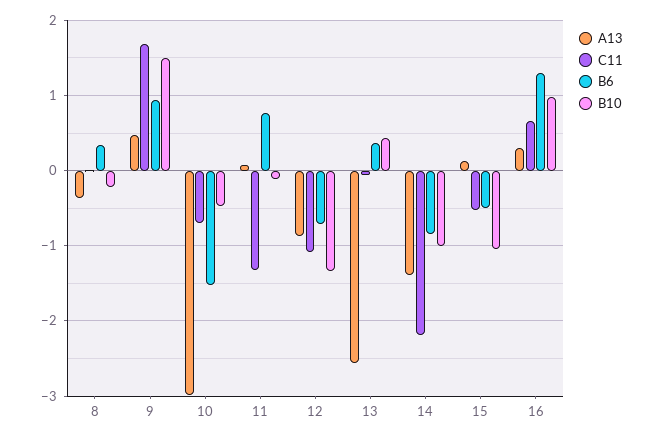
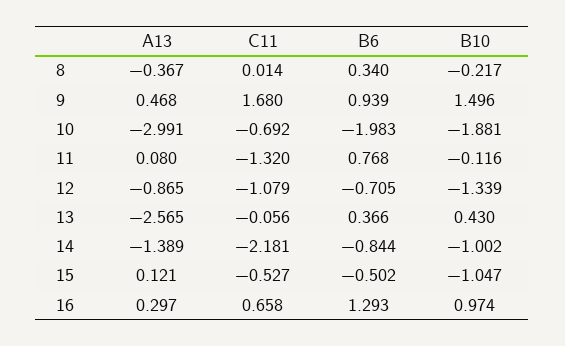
  {
    "A13": {
      "8": -0.367,
      "9": 0.468,
      "10": -2.991,
      "11": 0.08,
      "12": -0.865,
      "13": -2.565,
      "14": -1.389,
      "15": 0.121,
      "16": 0.297
    },
    "C11": {
      "8": 0.014,
      "9": 1.68,
      "10": -0.692,
      "11": -1.32,
      "12": -1.079,
      "13": -0.056,
      "14": -2.181,
      "15": -0.527,
      "16": 0.658
    },
    "B6": {
      "8": 0.34,
      "9": 0.939,
-     "10": -1.5,
+     "10": -1.983,
      "11": 0.768,
      "12": -0.705,
      "13": 0.366,
      "14": -0.844,
      "15": -0.502,
      "16": 1.293
    },
    "B10": {
      "8": -0.217,
      "9": 1.496,
-     "10": -0.5,
+     "10": -1.881,
      "11": -0.116,
      "12": -1.339,
      "13": 0.43,
      "14": -1.002,
      "15": -1.047,
      "16": 0.974
    }
  }

